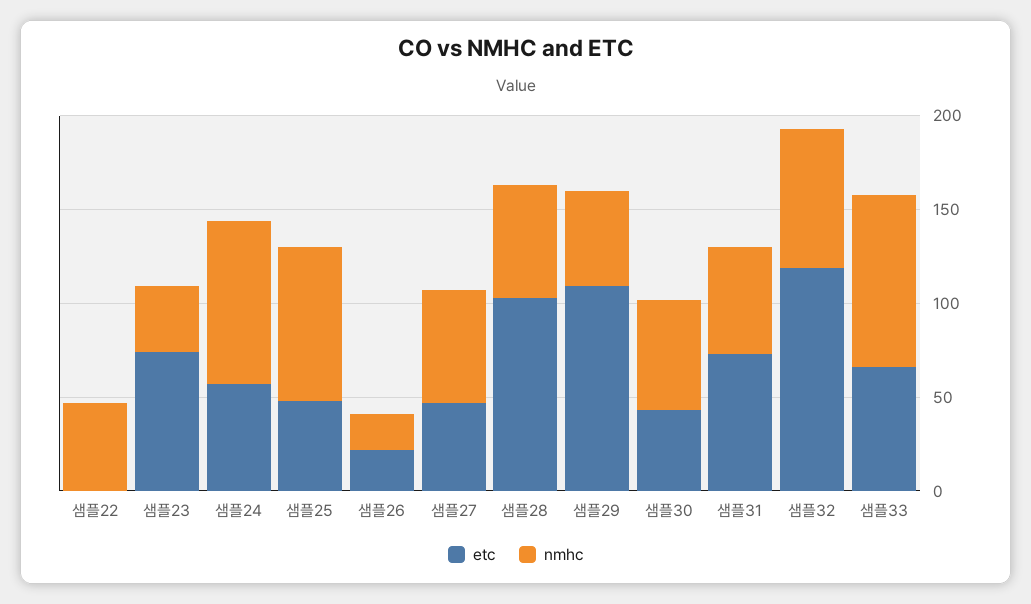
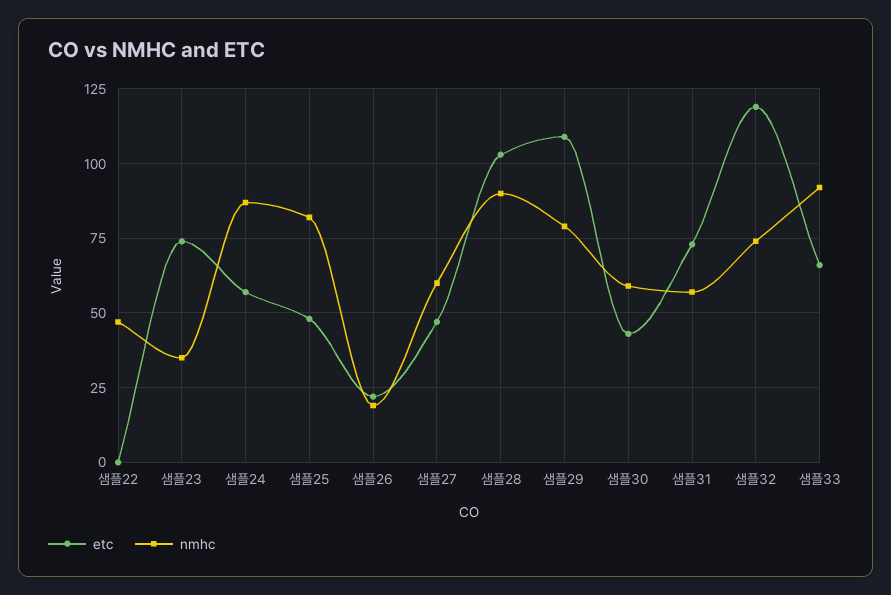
  {
    "etc": {
      "샘플22": 0,
      "샘플23": 75,
      "샘플24": 55,
      "샘플25": 50,
      "샘플26": 20,
      "샘플27": 45,
      "샘플28": 105,
      "샘플29": 110,
      "샘플30": 45,
      "샘플31": 75,
      "샘플32": 120,
      "샘플33": 65
    },
    "nmhc": {
      "샘플22": 45,
      "샘플23": 35,
      "샘플24": 85,
      "샘플25": 80,
      "샘플26": 20,
      "샘플27": 60,
-     "샘플28": 60,
+     "샘플28": 90,
-     "샘플29": 50,
+     "샘플29": 80,
      "샘플30": 60,
      "샘플31": 55,
      "샘플32": 75,
      "샘플33": 90
    }
  }

